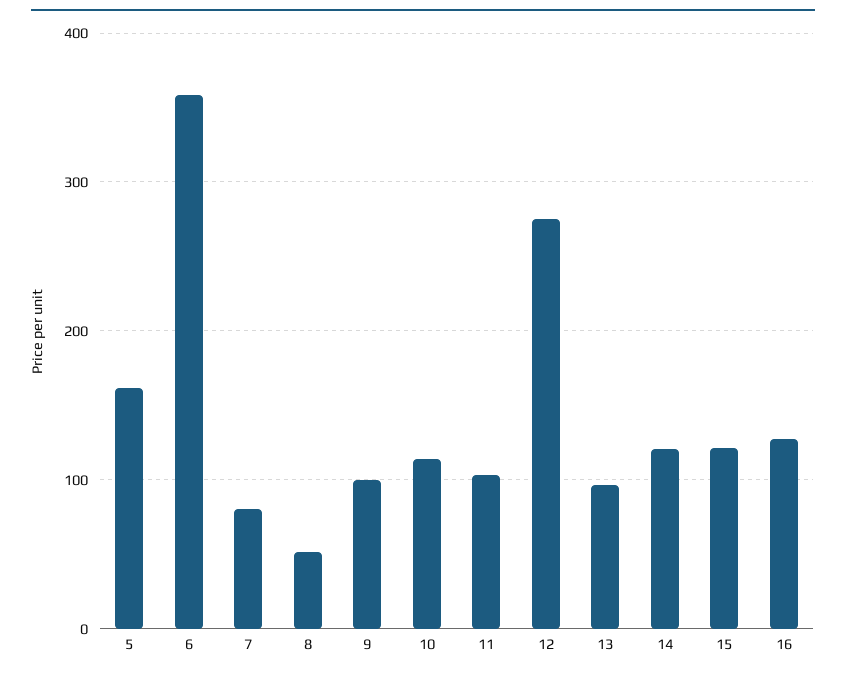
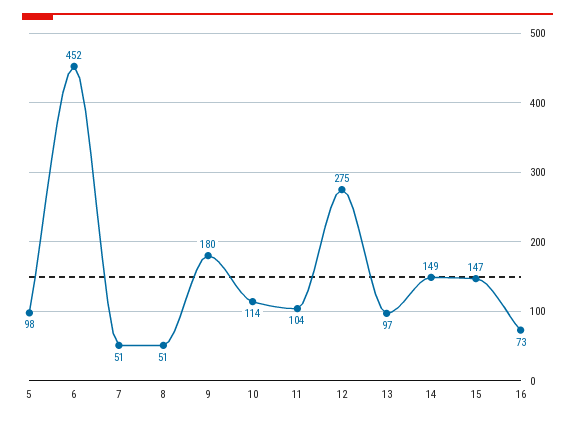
  {
-   "5": 160,
+   "5": 98,
-   "6": 360,
+   "6": 452,
-   "7": 80,
+   "7": 51,
    "8": 51,
-   "9": 100,
+   "9": 180,
    "10": 114,
    "11": 104,
    "12": 275,
    "13": 97,
-   "14": 120,
+   "14": 149,
-   "15": 120,
+   "15": 147,
-   "16": 130
+   "16": 73
  }

